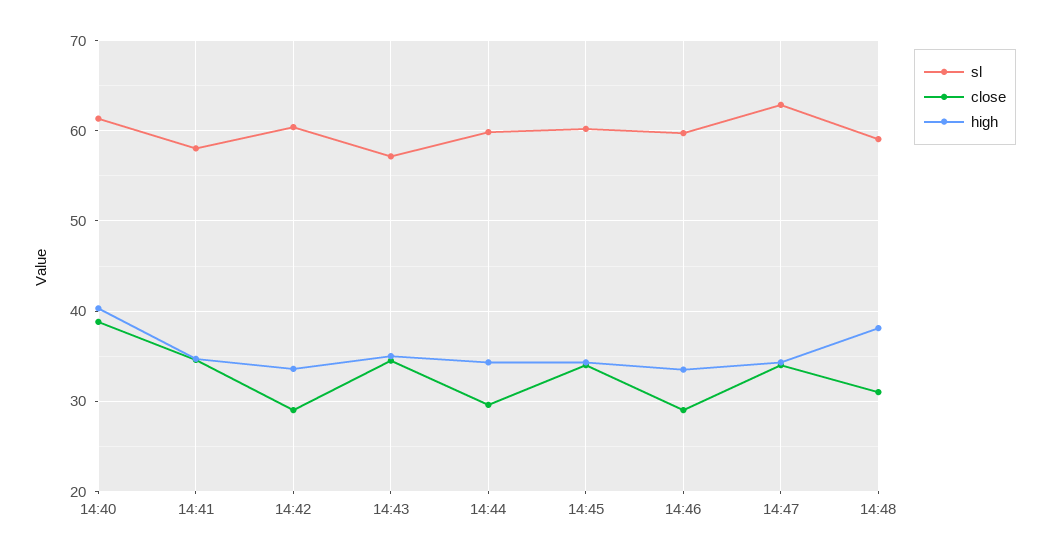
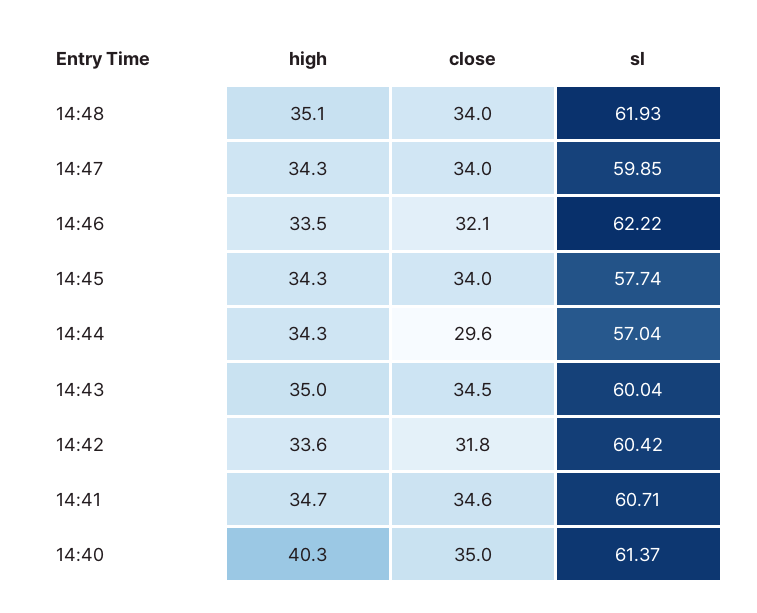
  {
    "sl": {
      "14:40": 61.37,
-     "14:41": 58,
+     "14:41": 60.71,
      "14:42": 60.42,
-     "14:43": 57,
+     "14:43": 60.04,
-     "14:44": 60,
+     "14:44": 57.04,
-     "14:45": 60,
+     "14:45": 57.74,
-     "14:46": 60,
+     "14:46": 62.22,
-     "14:47": 63,
+     "14:47": 59.85,
-     "14:48": 59
+     "14:48": 61.93
    },
    "close": {
-     "14:40": 39,
+     "14:40": 35,
      "14:41": 34.6,
-     "14:42": 29,
+     "14:42": 31.8,
      "14:43": 34.5,
      "14:44": 29.6,
      "14:45": 34,
-     "14:46": 29,
+     "14:46": 32.1,
      "14:47": 34,
-     "14:48": 31
+     "14:48": 34
    },
    "high": {
      "14:40": 40.3,
      "14:41": 34.7,
      "14:42": 33.6,
      "14:43": 35,
      "14:44": 34.3,
      "14:45": 34.3,
      "14:46": 33.5,
      "14:47": 34.3,
-     "14:48": 38
+     "14:48": 35.1
    }
  }

